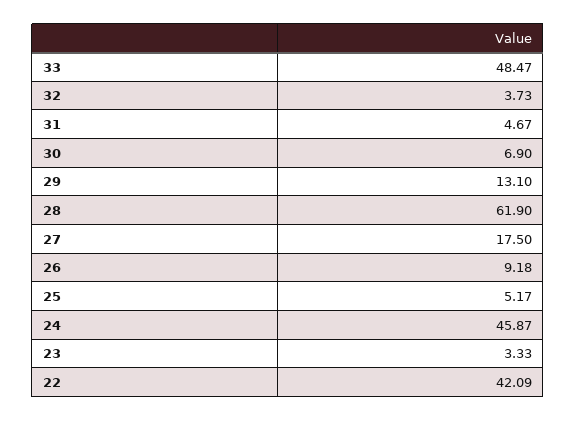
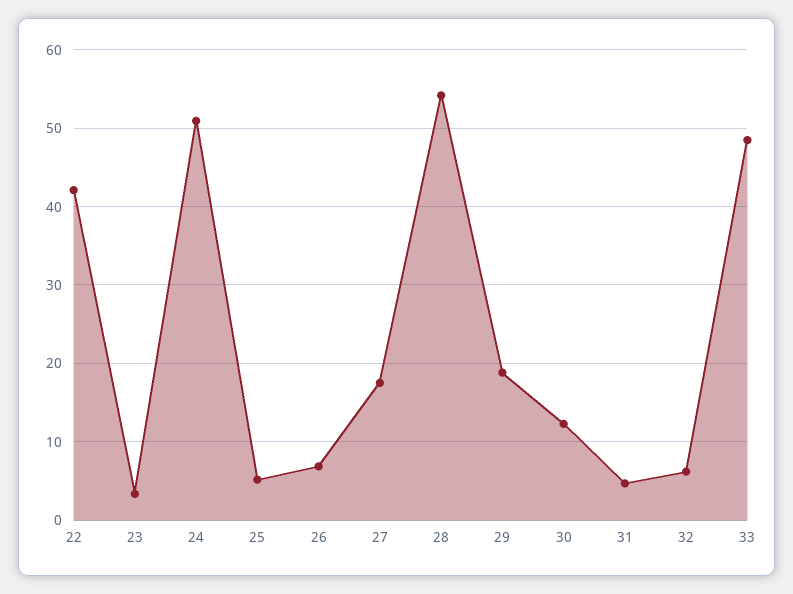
  {
    "33": 48.47,
-   "32": 3.73,
+   "32": 6,
    "31": 4.67,
-   "30": 6.9,
+   "30": 12,
-   "29": 13.1,
+   "29": 19,
-   "28": 61.9,
+   "28": 54,
    "27": 17.5,
-   "26": 9.18,
+   "26": 7,
    "25": 5.17,
-   "24": 45.87,
+   "24": 51,
    "23": 3.33,
    "22": 42.09
  }

